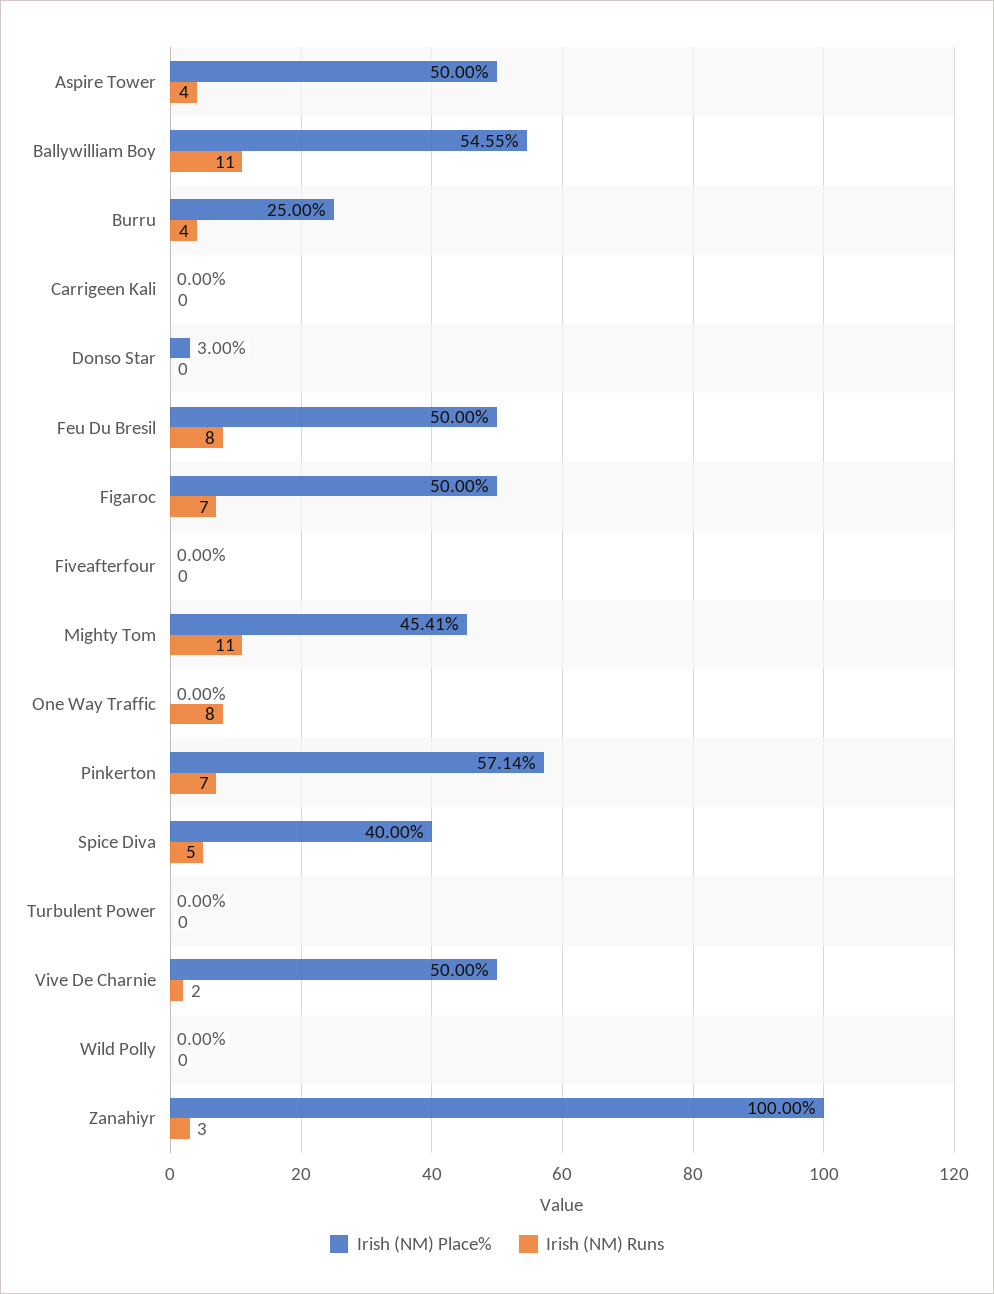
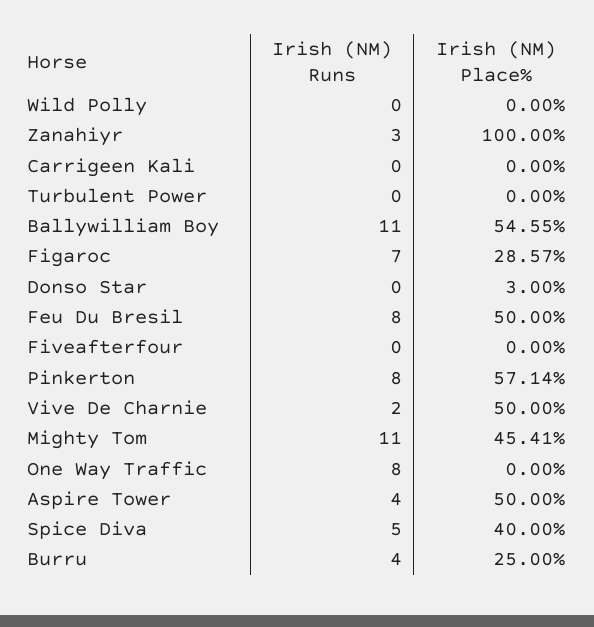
  {
    "Irish (NM) Place%": {
      "Aspire Tower": 50,
      "Ballywilliam Boy": 54.55,
      "Burru": 25,
      "Carrigeen Kali": 0,
      "Donso Star": 3,
      "Feu Du Bresil": 50,
-     "Figaroc": 50,
+     "Figaroc": 28.57,
      "Fiveafterfour": 0,
      "Mighty Tom": 45.41,
      "One Way Traffic": 0,
      "Pinkerton": 57.14,
      "Spice Diva": 40,
      "Turbulent Power": 0,
      "Vive De Charnie": 50,
      "Wild Polly": 0,
      "Zanahiyr": 100
    },
    "Irish (NM) Runs": {
      "Aspire Tower": 4,
      "Ballywilliam Boy": 11,
      "Burru": 4,
      "Carrigeen Kali": 0,
      "Donso Star": 0,
      "Feu Du Bresil": 8,
      "Figaroc": 7,
      "Fiveafterfour": 0,
      "Mighty Tom": 11,
      "One Way Traffic": 8,
-     "Pinkerton": 7,
+     "Pinkerton": 8,
      "Spice Diva": 5,
      "Turbulent Power": 0,
      "Vive De Charnie": 2,
      "Wild Polly": 0,
      "Zanahiyr": 3
    }
  }

